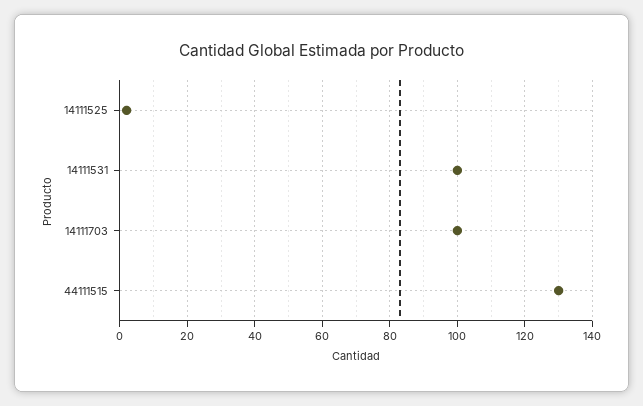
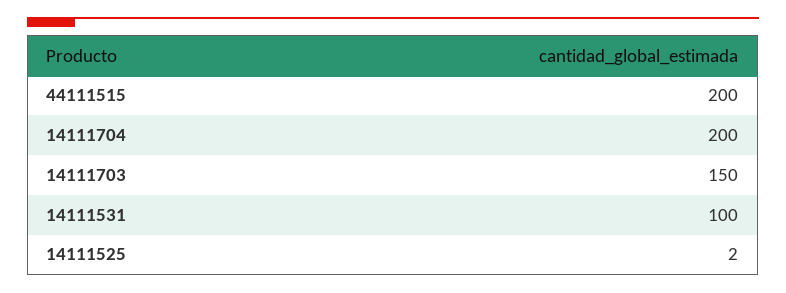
  {
    "14111525": 2,
    "14111531": 100,
-   "14111703": 100,
+   "14111703": 150,
-   "44111515": 130
+   "44111515": 200,
+   "14111704": 200
  }

